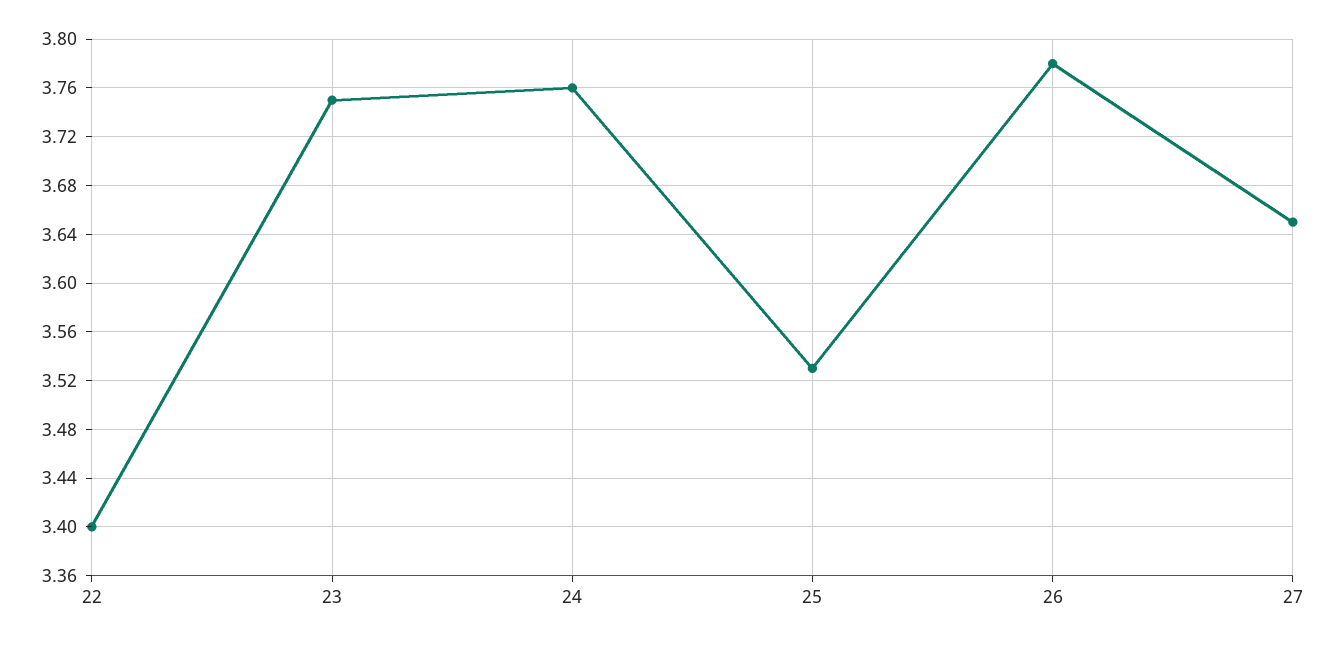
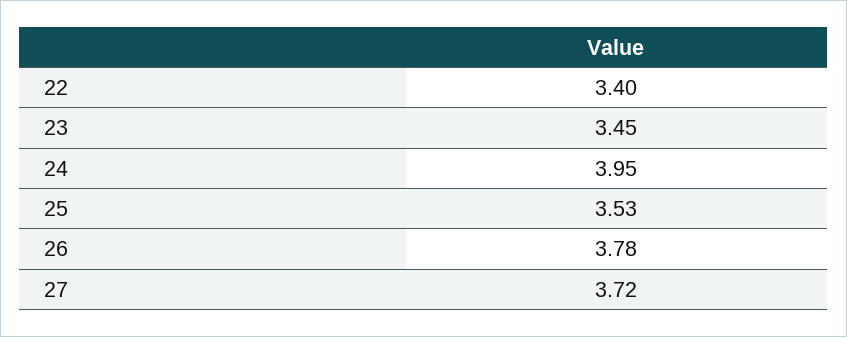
  {
    "22": 3.4,
-   "23": 3.75,
+   "23": 3.45,
-   "24": 3.76,
+   "24": 3.95,
    "25": 3.53,
    "26": 3.78,
-   "27": 3.65
+   "27": 3.72
  }

